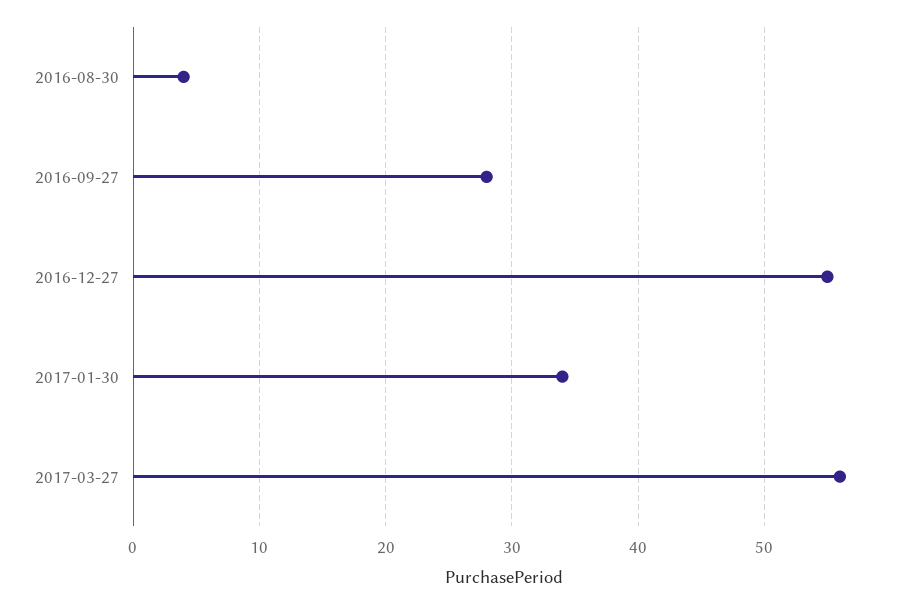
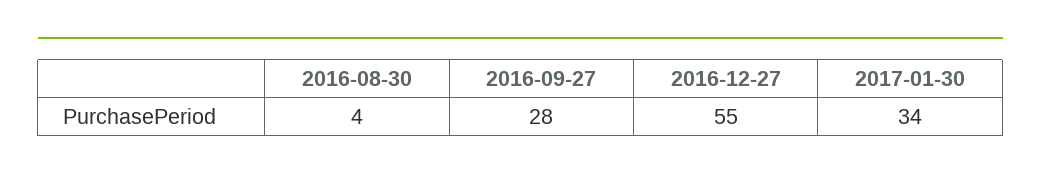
  {
    "2016-08-30": 4,
    "2016-09-27": 28,
    "2016-12-27": 55,
-   "2017-01-30": 34,
+   "2017-01-30": 34
-   "2017-03-27": 56
  }

